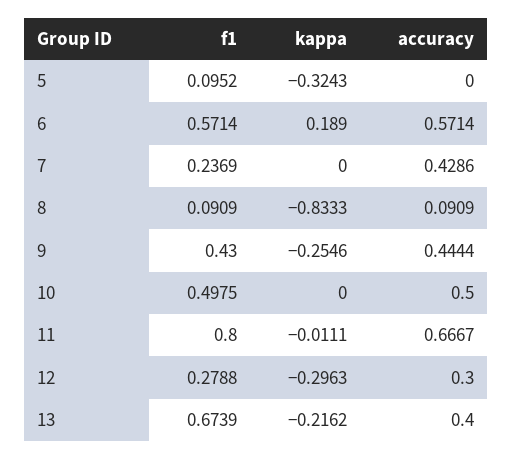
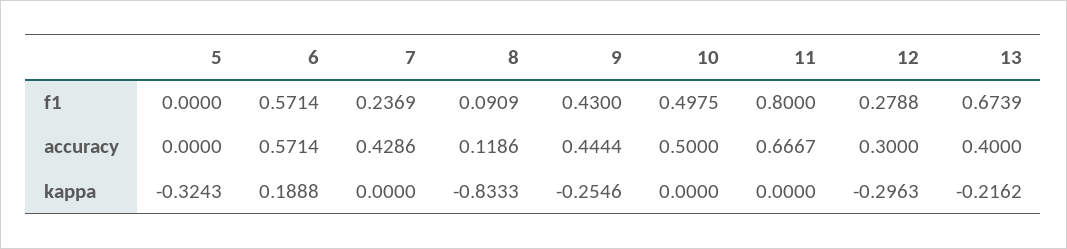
  {
    "f1": {
-     "5": 0.0952,
+     "5": 0,
      "6": 0.5714,
      "7": 0.2369,
      "8": 0.0909,
      "9": 0.43,
      "10": 0.4975,
      "11": 0.8,
      "12": 0.2788,
      "13": 0.6739
    },
    "kappa": {
      "5": -0.3243,
-     "6": 0.189,
+     "6": 0.1888,
      "7": 0,
      "8": -0.8333,
      "9": -0.2546,
      "10": 0,
-     "11": -0.0111,
+     "11": 0,
      "12": -0.2963,
      "13": -0.2162
    },
    "accuracy": {
      "5": 0,
      "6": 0.5714,
      "7": 0.4286,
-     "8": 0.0909,
+     "8": 0.1186,
      "9": 0.4444,
      "10": 0.5,
      "11": 0.6667,
      "12": 0.3,
      "13": 0.4
    }
  }

